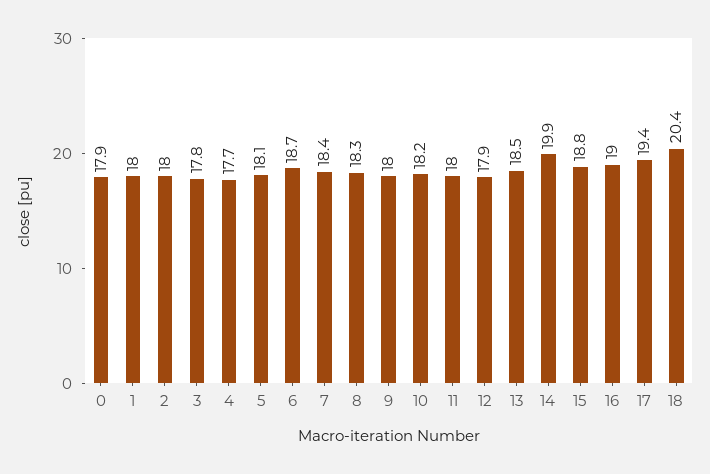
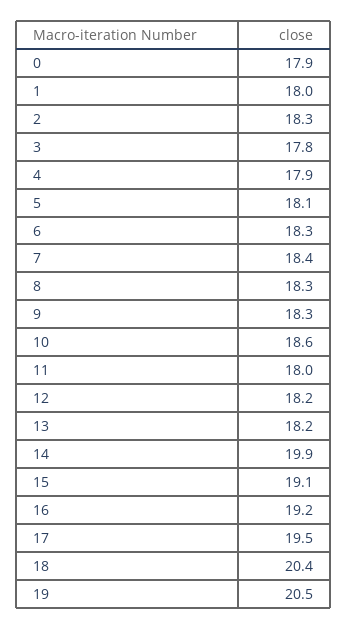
  {
    "0": 17.9,
    "1": 18,
-   "2": 18,
+   "2": 18.3,
    "3": 17.8,
-   "4": 17.7,
+   "4": 17.9,
    "5": 18.1,
-   "6": 18.7,
+   "6": 18.3,
    "7": 18.4,
    "8": 18.3,
-   "9": 18,
+   "9": 18.3,
-   "10": 18.2,
+   "10": 18.6,
    "11": 18,
-   "12": 17.9,
+   "12": 18.2,
-   "13": 18.5,
+   "13": 18.2,
    "14": 19.9,
-   "15": 18.8,
+   "15": 19.1,
-   "16": 19,
+   "16": 19.2,
-   "17": 19.4,
+   "17": 19.5,
-   "18": 20.4
+   "18": 20.4,
+   "19": 20.5
  }

